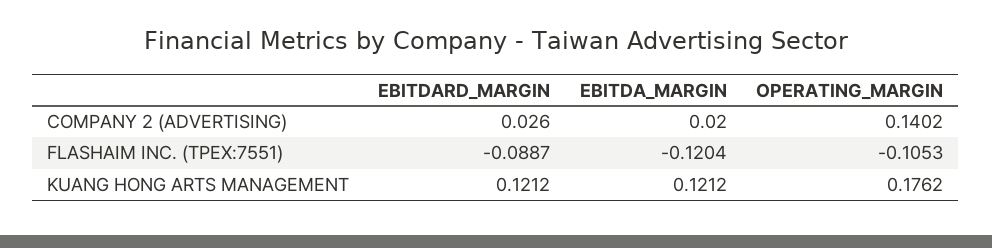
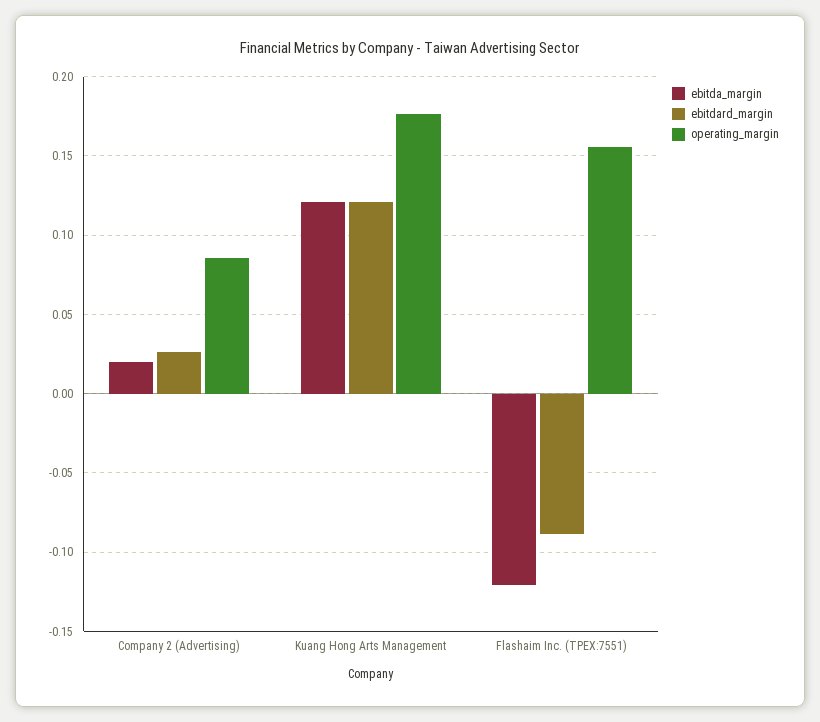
  {
    "EBITDARD_MARGIN": {
      "COMPANY 2 (ADVERTISING)": 0.026,
      "FLASHAIM INC. (TPEX:7551)": -0.0887,
      "KUANG HONG ARTS MANAGEMENT": 0.1212
    },
    "EBITDA_MARGIN": {
      "COMPANY 2 (ADVERTISING)": 0.02,
      "FLASHAIM INC. (TPEX:7551)": -0.1204,
      "KUANG HONG ARTS MANAGEMENT": 0.1212
    },
    "OPERATING_MARGIN": {
-     "COMPANY 2 (ADVERTISING)": 0.1402,
+     "COMPANY 2 (ADVERTISING)": 0.085,
-     "FLASHAIM INC. (TPEX:7551)": -0.1053,
+     "FLASHAIM INC. (TPEX:7551)": 0.155,
      "KUANG HONG ARTS MANAGEMENT": 0.1762
    }
  }

